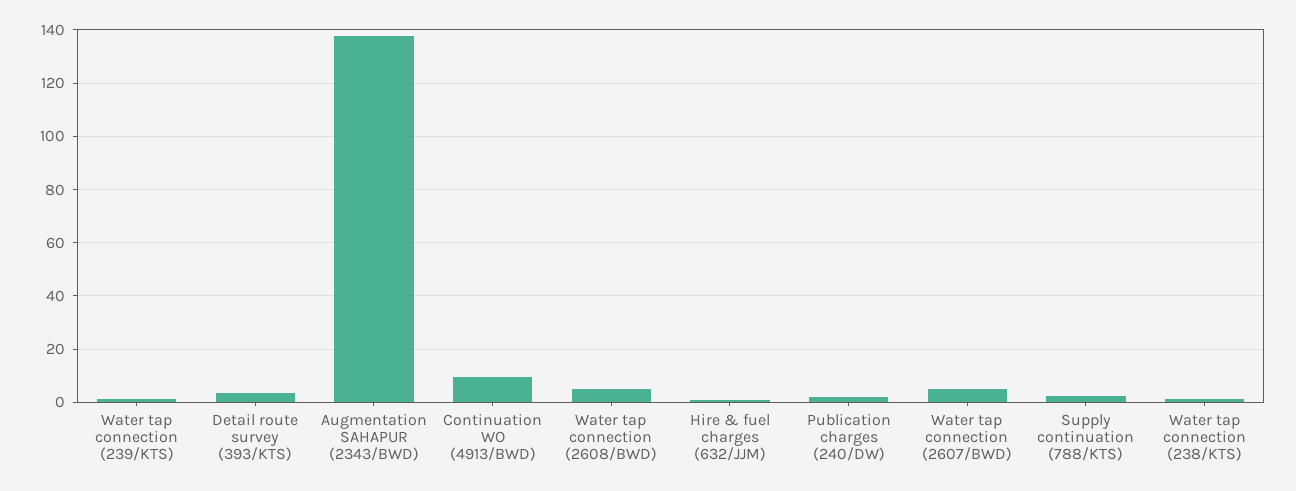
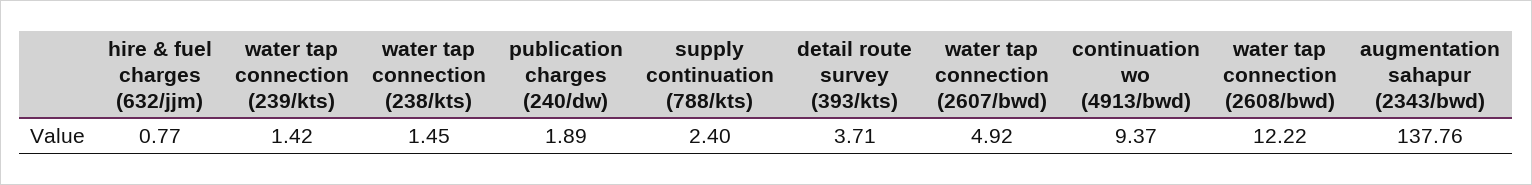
  {
    "Water tap connection (239/KTS)": 1.42,
    "Detail route survey (393/KTS)": 3.71,
    "Augmentation SAHAPUR (2343/BWD)": 137.76,
    "Continuation WO (4913/BWD)": 9.37,
-   "Water tap connection (2608/BWD)": 5,
+   "Water tap connection (2608/BWD)": 12.22,
    "Hire & fuel charges (632/JJM)": 0.77,
    "Publication charges (240/DW)": 1.89,
    "Water tap connection (2607/BWD)": 4.92,
    "Supply continuation (788/KTS)": 2.4,
    "Water tap connection (238/KTS)": 1.45
  }

